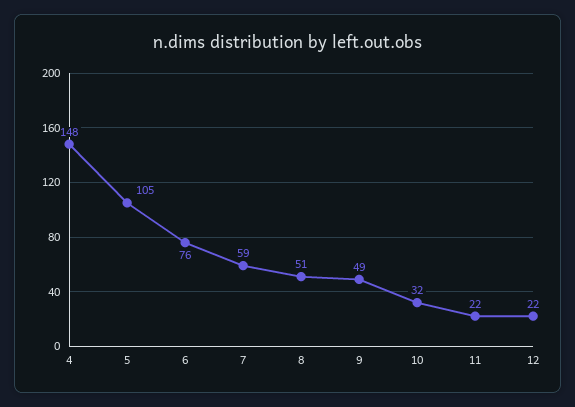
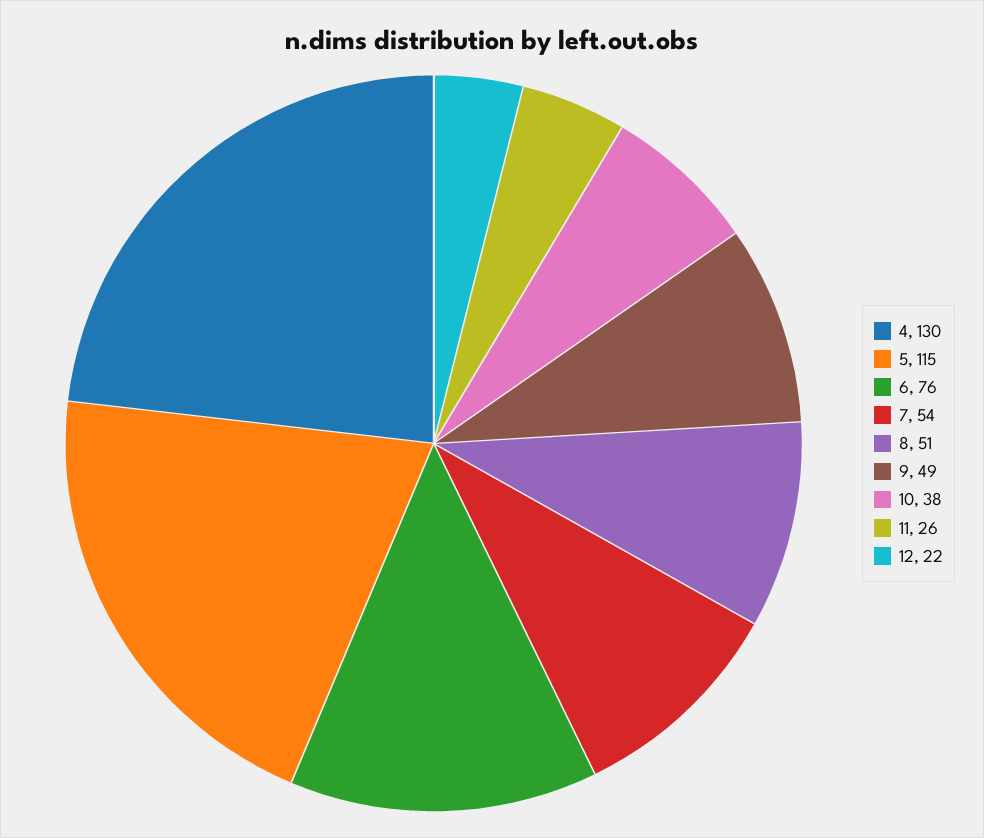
  {
-   "4": 148,
+   "4": 130,
-   "5": 105,
+   "5": 115,
    "6": 76,
-   "7": 59,
+   "7": 54,
    "8": 51,
    "9": 49,
-   "10": 32,
+   "10": 38,
-   "11": 22,
+   "11": 26,
    "12": 22
  }

